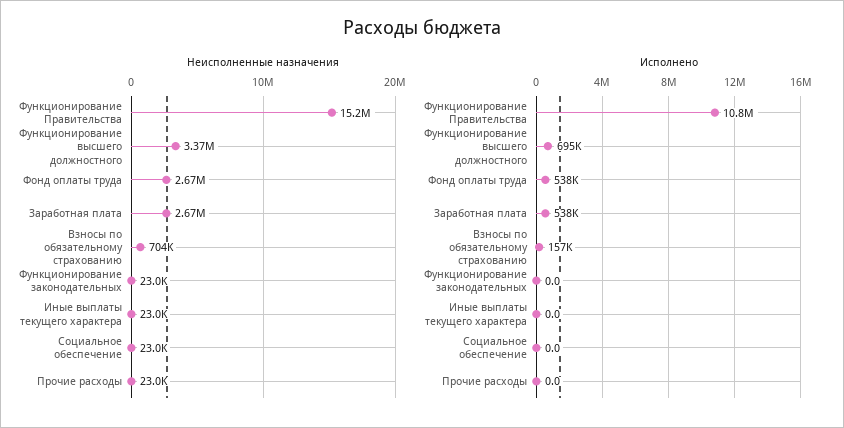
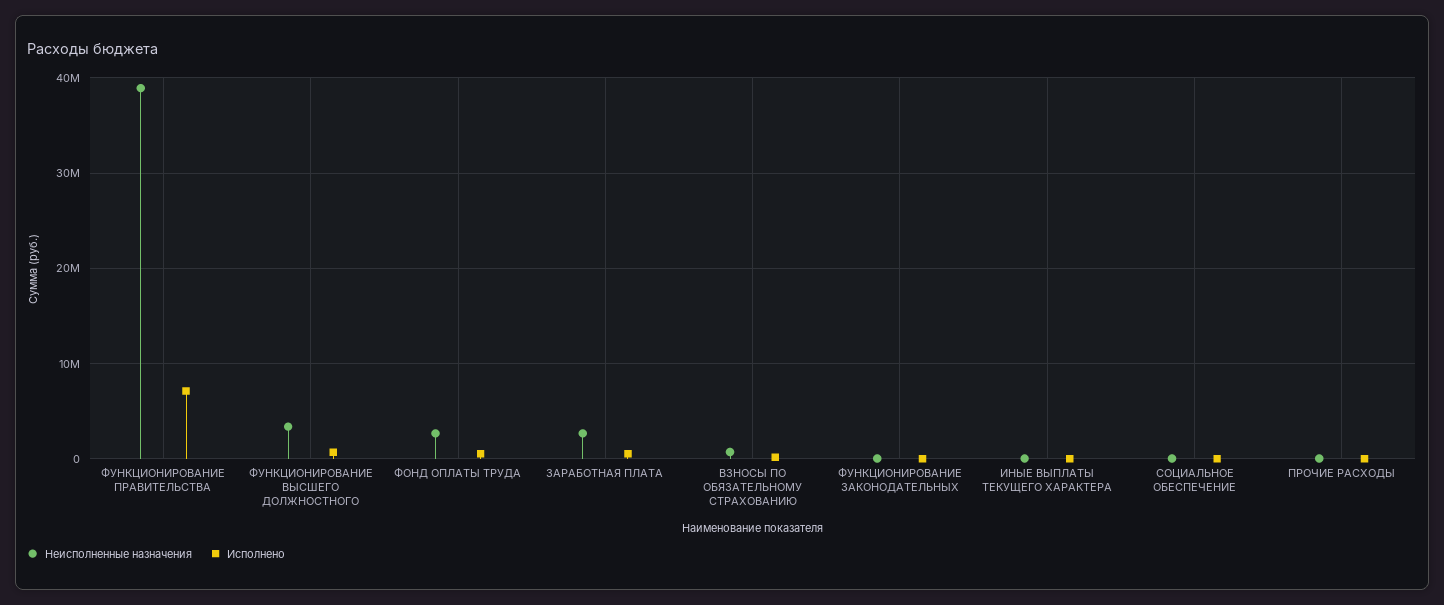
  {
    "Неисполненные назначения": {
-     "Функционирование Правительства": 15200000,
+     "Функционирование Правительства": 39000000,
      "Функционирование высшего должностного": 3370000,
      "Фонд оплаты труда": 2670000,
      "Заработная плата": 2670000,
      "Взносы по обязательному страхованию": 704000,
      "Функционирование законодательных": 23000,
      "Иные выплаты текущего характера": 23000,
      "Социальное обеспечение": 23000,
      "Прочие расходы": 23000
    },
    "Исполнено": {
-     "Функционирование Правительства": 10800000,
+     "Функционирование Правительства": 7000000,
      "Функционирование высшего должностного": 695000,
      "Фонд оплаты труда": 538000,
      "Заработная плата": 538000,
      "Взносы по обязательному страхованию": 157000,
      "Функционирование законодательных": 0,
      "Иные выплаты текущего характера": 0,
      "Социальное обеспечение": 0,
      "Прочие расходы": 0
    }
  }

